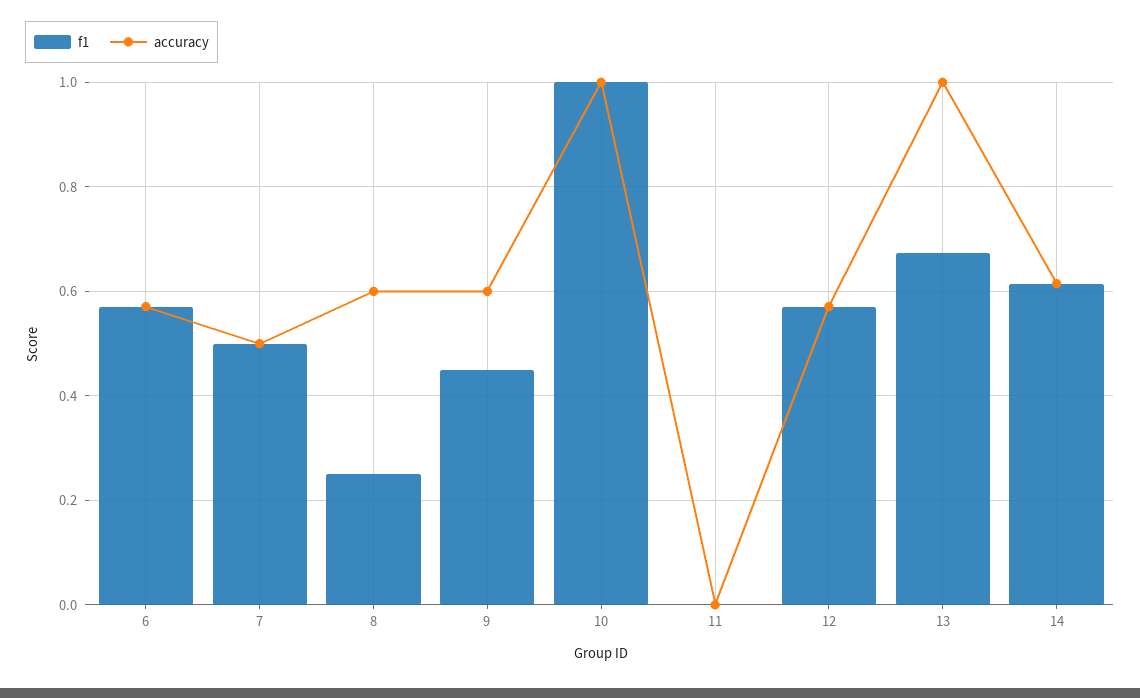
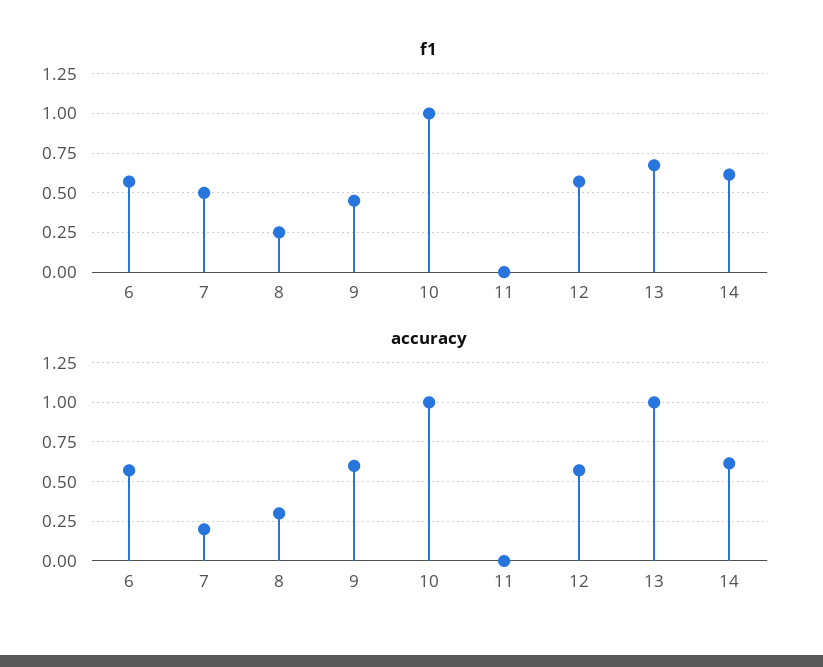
  {
    "f1": {
      "6": 0.58,
      "7": 0.5,
      "8": 0.26,
      "9": 0.46,
      "10": 1,
      "11": 0,
      "12": 0.58,
      "13": 0.68,
      "14": 0.62
    },
    "accuracy": {
      "6": 0.58,
-     "7": 0.5,
+     "7": 0.2,
-     "8": 0.6,
+     "8": 0.3,
      "9": 0.6,
      "10": 1,
      "11": 0,
      "12": 0.58,
      "13": 1,
      "14": 0.62
    }
  }

